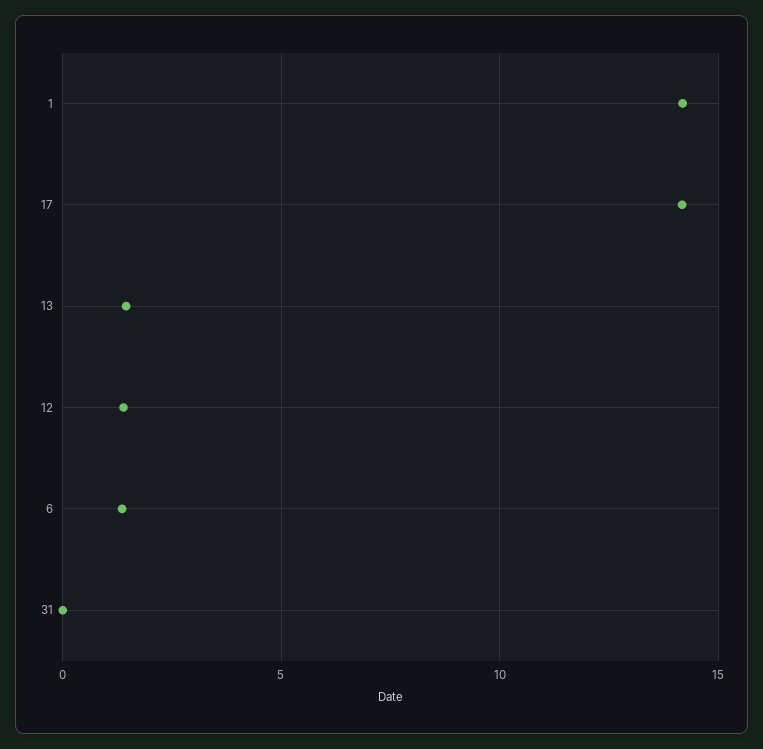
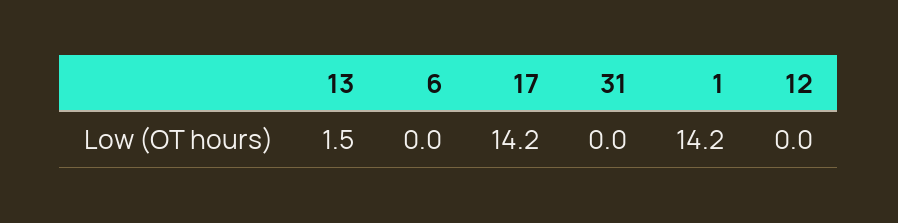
  {
    "1": 14.2,
    "17": 14.2,
    "13": 1.5,
-   "12": 1.5,
+   "12": 0,
-   "6": 1.5,
+   "6": 0,
    "31": 0
  }

